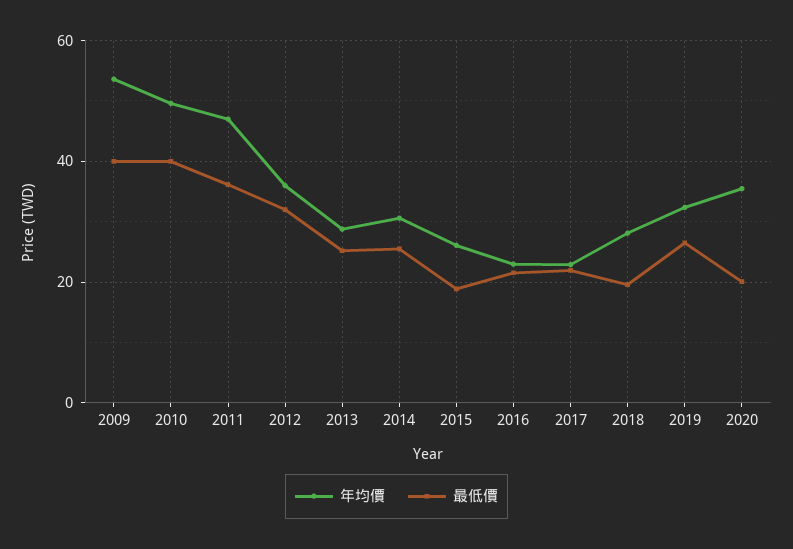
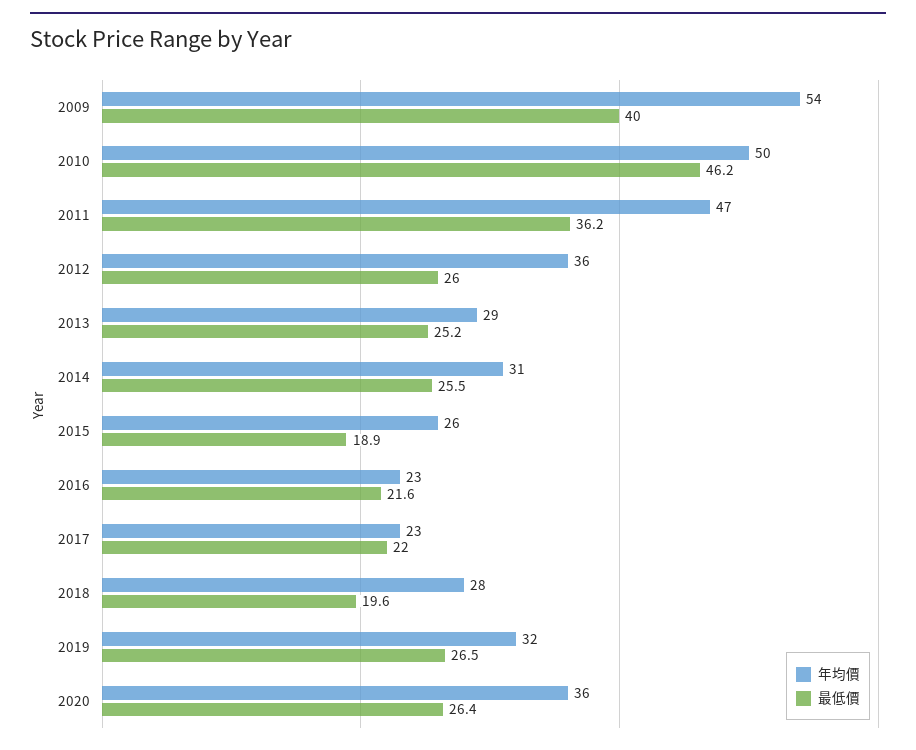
  {
    "年均價": {
      "2009": 54,
      "2010": 50,
      "2011": 47,
      "2012": 36,
      "2013": 29,
      "2014": 31,
      "2015": 26,
      "2016": 23,
      "2017": 23,
      "2018": 28,
      "2019": 32,
      "2020": 36
    },
    "最低價": {
      "2009": 40,
-     "2010": 40,
+     "2010": 46.2,
      "2011": 36.2,
-     "2012": 32,
+     "2012": 26,
      "2013": 25.2,
      "2014": 25.5,
      "2015": 18.9,
      "2016": 21.6,
      "2017": 22,
      "2018": 19.6,
      "2019": 26.5,
-     "2020": 20
+     "2020": 26.4
    }
  }

